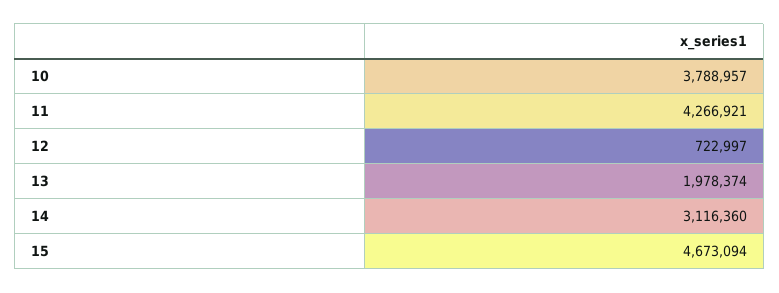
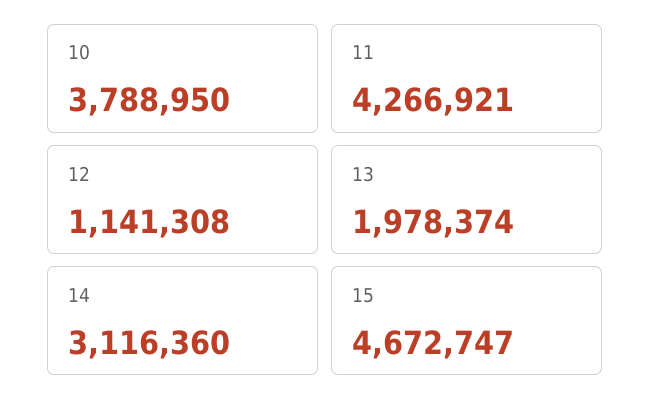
  {
-   "10": 3788957,
+   "10": 3788950,
    "11": 4266921,
-   "12": 722997,
+   "12": 1141308,
    "13": 1978374,
    "14": 3116360,
-   "15": 4673094
+   "15": 4672747
  }

